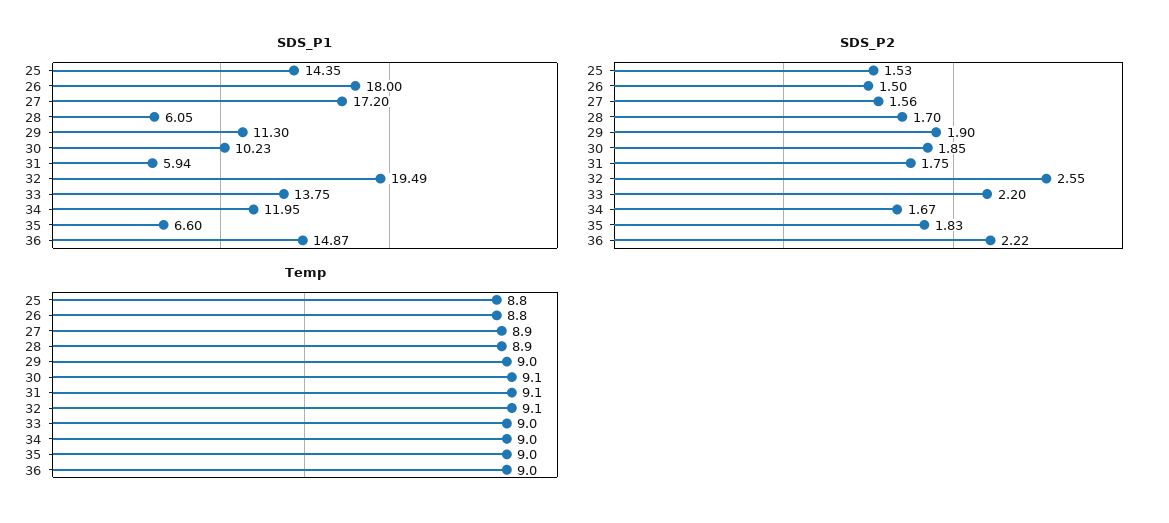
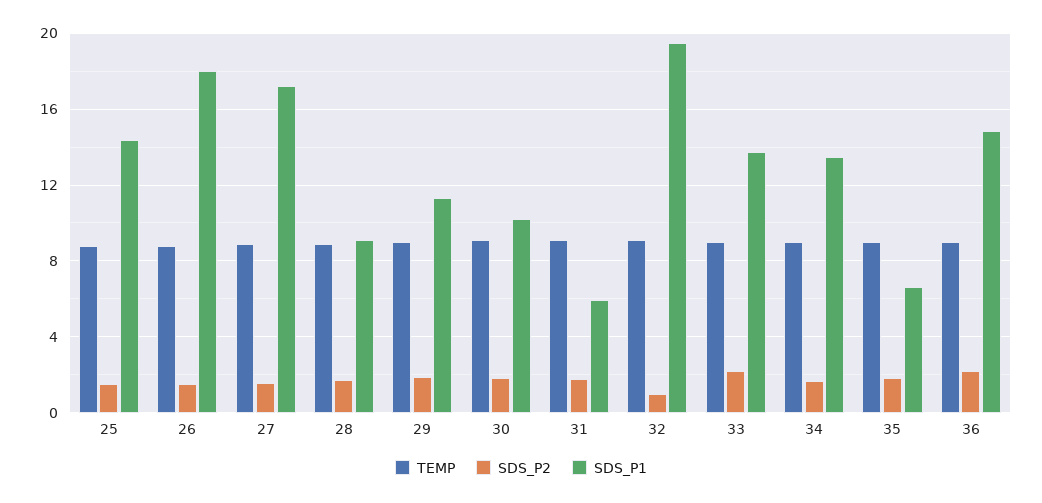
  {
    "SDS_P1": {
      "25": 14.35,
      "26": 18,
      "27": 17.2,
-     "28": 6.05,
+     "28": 9,
      "29": 11.3,
      "30": 10.23,
      "31": 5.94,
      "32": 19.49,
      "33": 13.75,
-     "34": 11.95,
+     "34": 13.5,
      "35": 6.6,
      "36": 14.87
    },
    "SDS_P2": {
      "25": 1.53,
      "26": 1.5,
      "27": 1.56,
      "28": 1.7,
      "29": 1.9,
      "30": 1.85,
      "31": 1.75,
-     "32": 2.55,
+     "32": 1,
      "33": 2.2,
      "34": 1.67,
      "35": 1.83,
      "36": 2.22
    },
    "Temp": {
      "25": 8.8,
      "26": 8.8,
      "27": 8.9,
      "28": 8.9,
      "29": 9,
      "30": 9.1,
      "31": 9.1,
      "32": 9.1,
      "33": 9,
      "34": 9,
      "35": 9,
      "36": 9
    }
  }

